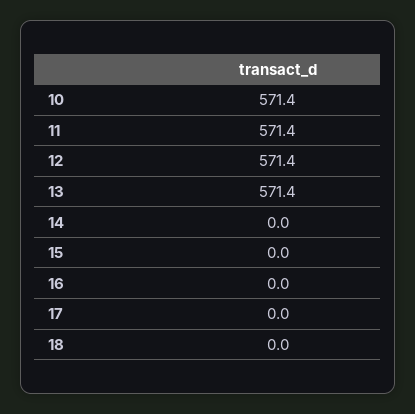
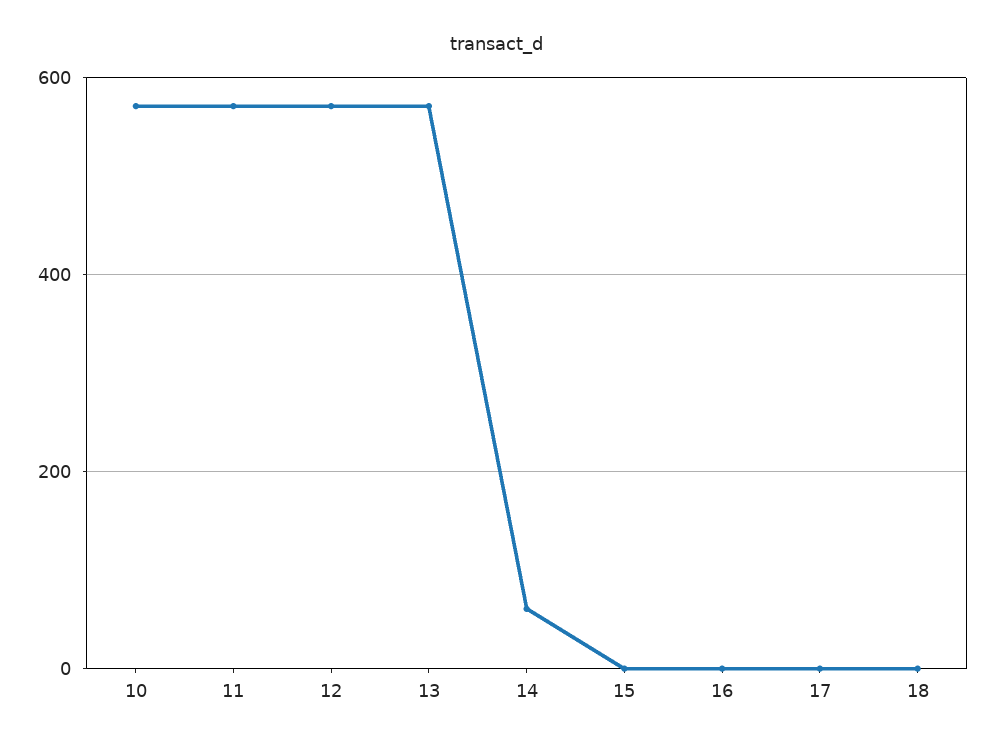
  {
    "10": 571.4,
    "11": 571.4,
    "12": 571.4,
    "13": 571.4,
-   "14": 0,
+   "14": 60,
    "15": 0,
    "16": 0,
    "17": 0,
    "18": 0
  }

